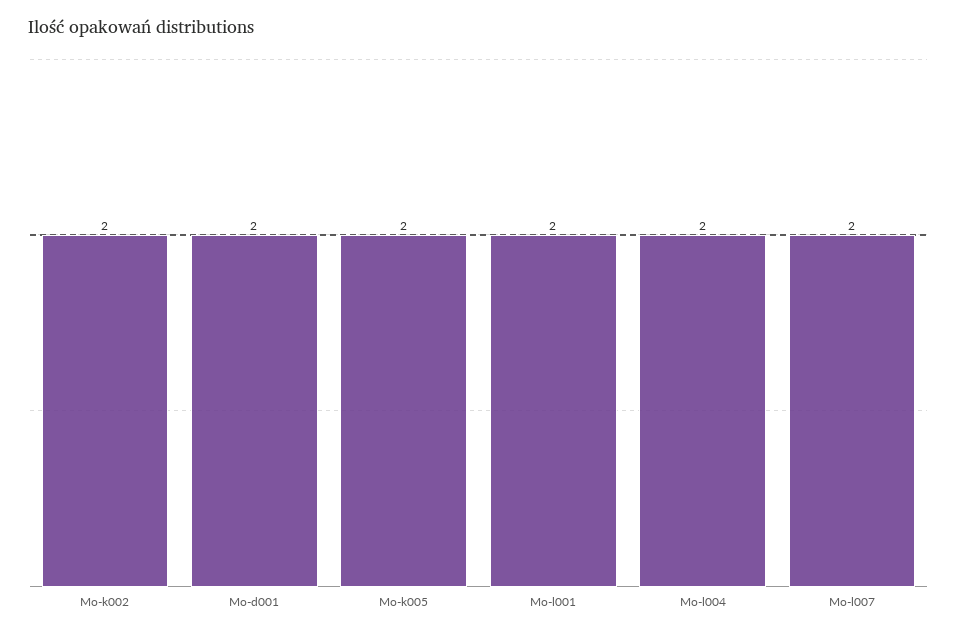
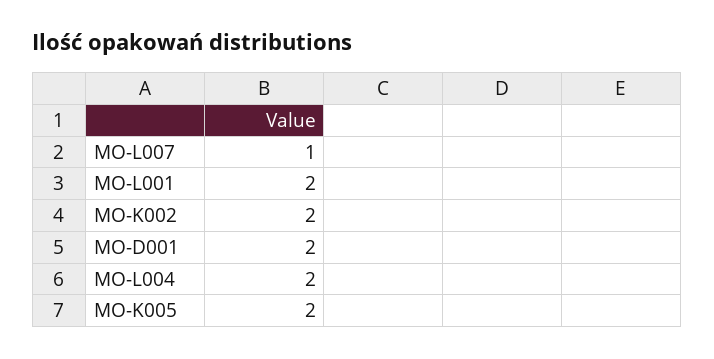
  {
    "Mo-k002": 2,
    "Mo-d001": 2,
    "Mo-k005": 2,
    "Mo-l001": 2,
    "Mo-l004": 2,
-   "Mo-l007": 2
+   "Mo-l007": 1
  }

